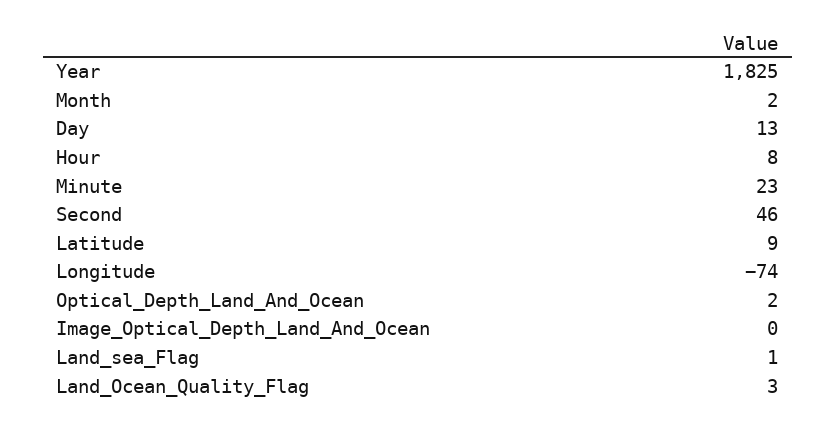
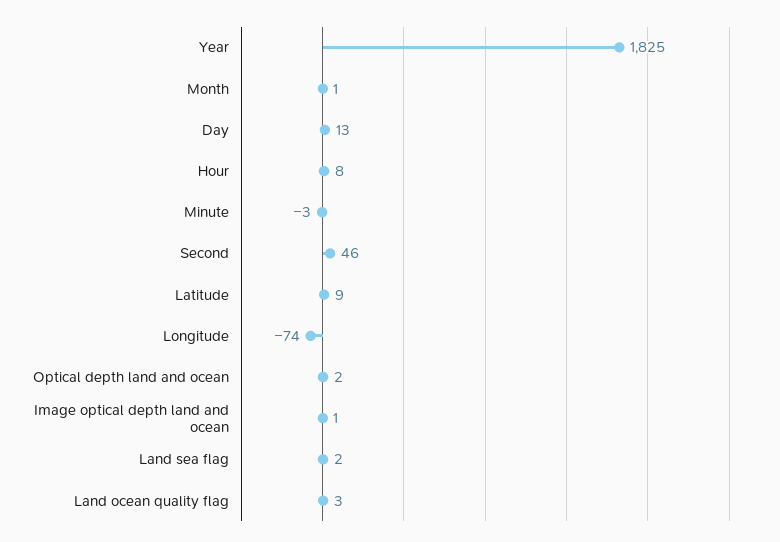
  {
    "Year": 1825,
-   "Month": 2,
+   "Month": 1,
    "Day": 13,
    "Hour": 8,
-   "Minute": 23,
+   "Minute": -3,
    "Second": 46,
    "Latitude": 9,
    "Longitude": -74,
    "Optical_Depth_Land_And_Ocean": 2,
-   "Image_Optical_Depth_Land_And_Ocean": 0,
+   "Image_Optical_Depth_Land_And_Ocean": 1,
-   "Land_sea_Flag": 1,
+   "Land_sea_Flag": 2,
    "Land_Ocean_Quality_Flag": 3
  }

